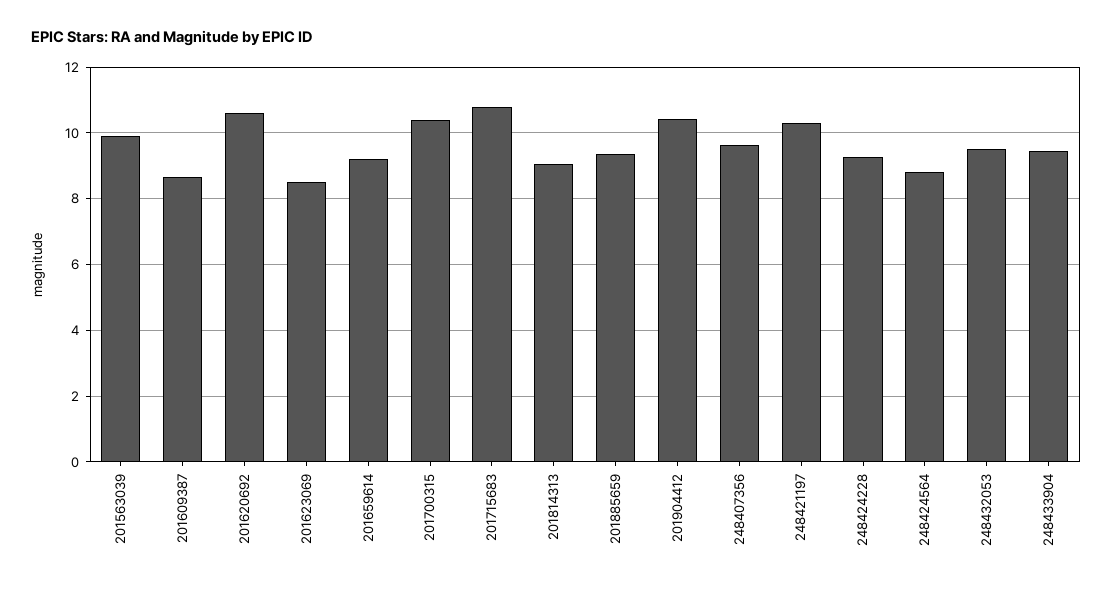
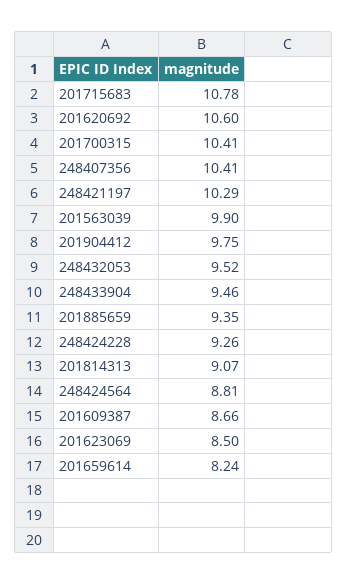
  {
    "201563039": 9.9,
    "201609387": 8.66,
    "201620692": 10.6,
    "201623069": 8.5,
-   "201659614": 9.2,
+   "201659614": 8.24,
    "201700315": 10.41,
    "201715683": 10.78,
    "201814313": 9.07,
    "201885659": 9.35,
-   "201904412": 10.4,
+   "201904412": 9.75,
-   "248407356": 9.6,
+   "248407356": 10.41,
    "248421197": 10.29,
    "248424228": 9.26,
    "248424564": 8.81,
    "248432053": 9.52,
    "248433904": 9.46
  }

